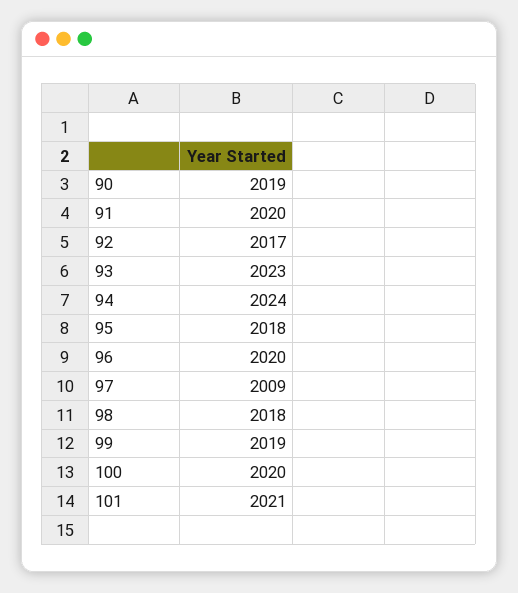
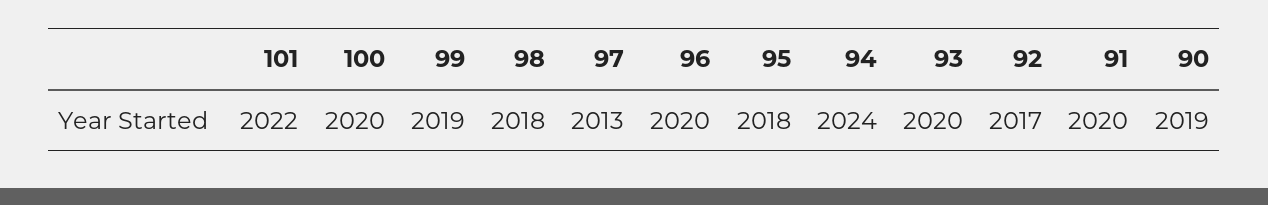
  {
    "90": 2019,
    "91": 2020,
    "92": 2017,
-   "93": 2023,
+   "93": 2020,
    "94": 2024,
    "95": 2018,
    "96": 2020,
-   "97": 2009,
+   "97": 2013,
    "98": 2018,
    "99": 2019,
    "100": 2020,
-   "101": 2021
+   "101": 2022
  }

